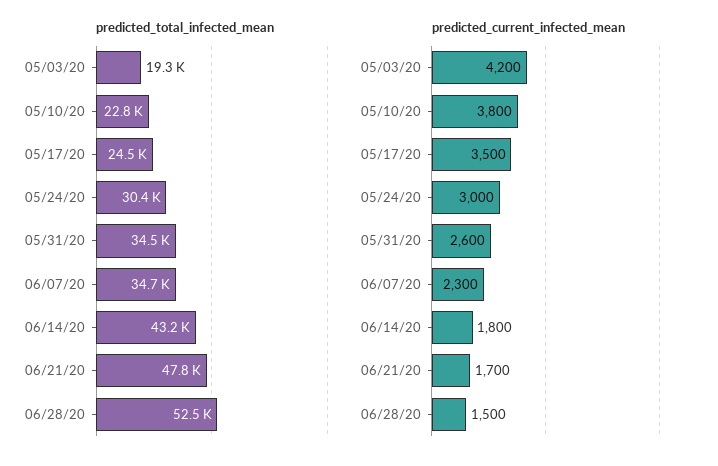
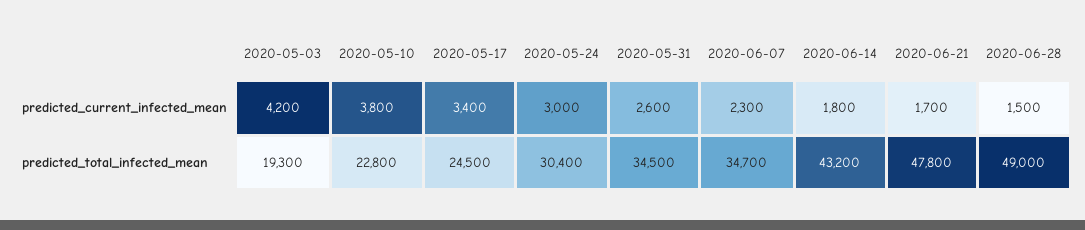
  {
    "predicted_total_infected_mean": {
      "05/03/20": 19300,
      "05/10/20": 22800,
      "05/17/20": 24500,
      "05/24/20": 30400,
      "05/31/20": 34500,
      "06/07/20": 34700,
      "06/14/20": 43200,
      "06/21/20": 47800,
-     "06/28/20": 52500
+     "06/28/20": 49000
    },
    "predicted_current_infected_mean": {
      "05/03/20": 4200,
      "05/10/20": 3800,
-     "05/17/20": 3500,
+     "05/17/20": 3400,
      "05/24/20": 3000,
      "05/31/20": 2600,
      "06/07/20": 2300,
      "06/14/20": 1800,
      "06/21/20": 1700,
      "06/28/20": 1500
    }
  }

